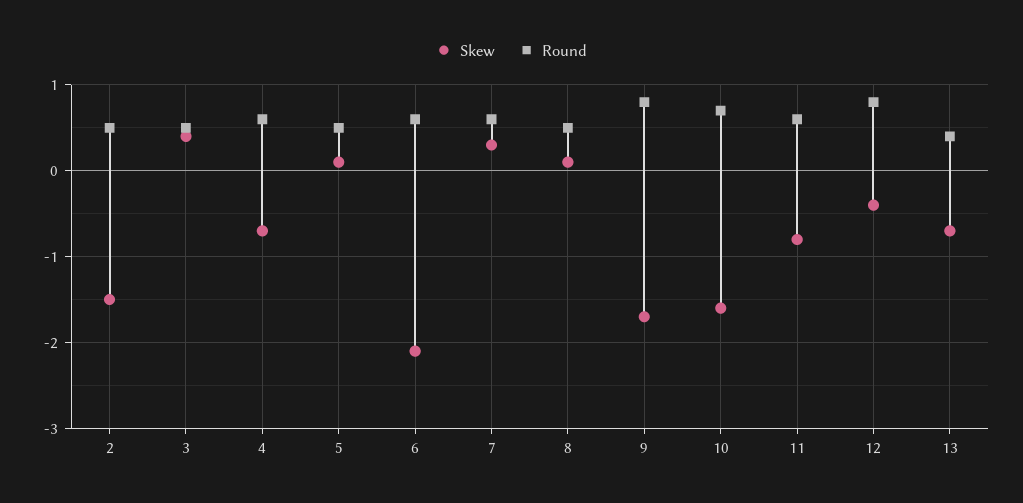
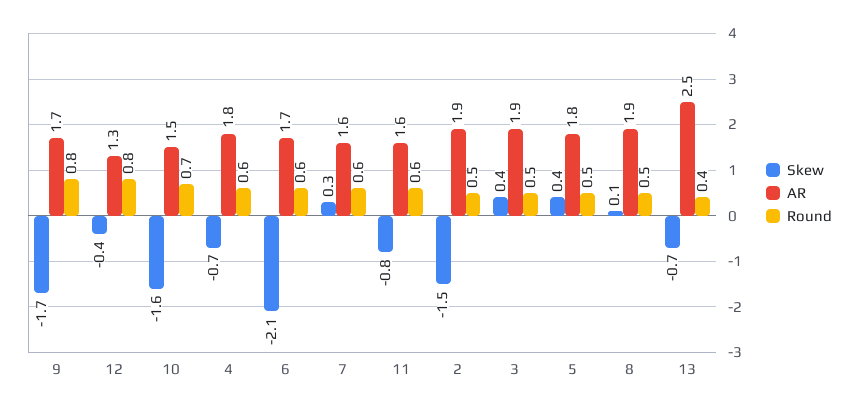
  {
    "Skew": {
      "2": -1.5,
      "3": 0.4,
      "4": -0.7,
-     "5": 0.1,
+     "5": 0.4,
      "6": -2.1,
      "7": 0.3,
      "8": 0.1,
      "9": -1.7,
      "10": -1.6,
      "11": -0.8,
      "12": -0.4,
      "13": -0.7
    },
    "Round": {
      "2": 0.5,
      "3": 0.5,
      "4": 0.6,
      "5": 0.5,
      "6": 0.6,
      "7": 0.6,
      "8": 0.5,
      "9": 0.8,
      "10": 0.7,
      "11": 0.6,
      "12": 0.8,
      "13": 0.4
-   }
+   },
+   "AR": {
+     "9": 1.7,
+     "12": 1.3,
+     "10": 1.5,
+     "4": 1.8,
+     "6": 1.7,
+     "7": 1.6,
+     "11": 1.6,
+     "2": 1.9,
+     "3": 1.9,
+     "5": 1.8,
+     "8": 1.9,
+     "13": 2.5
+   }
  }

